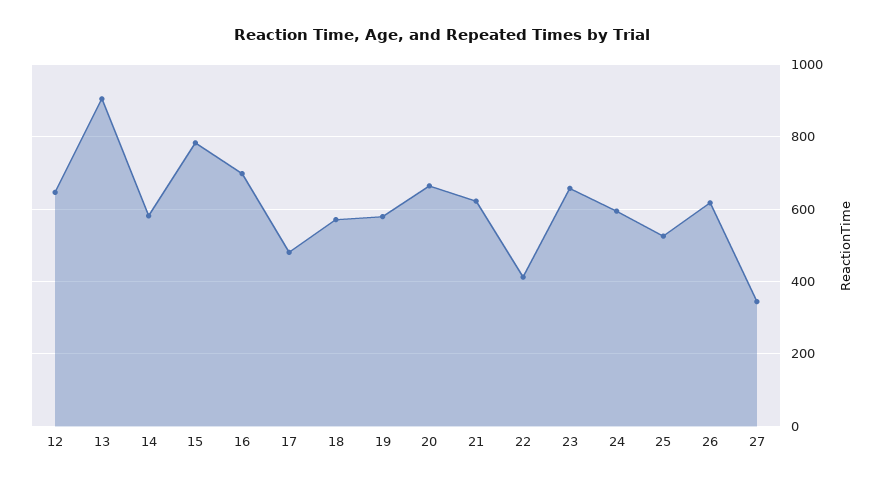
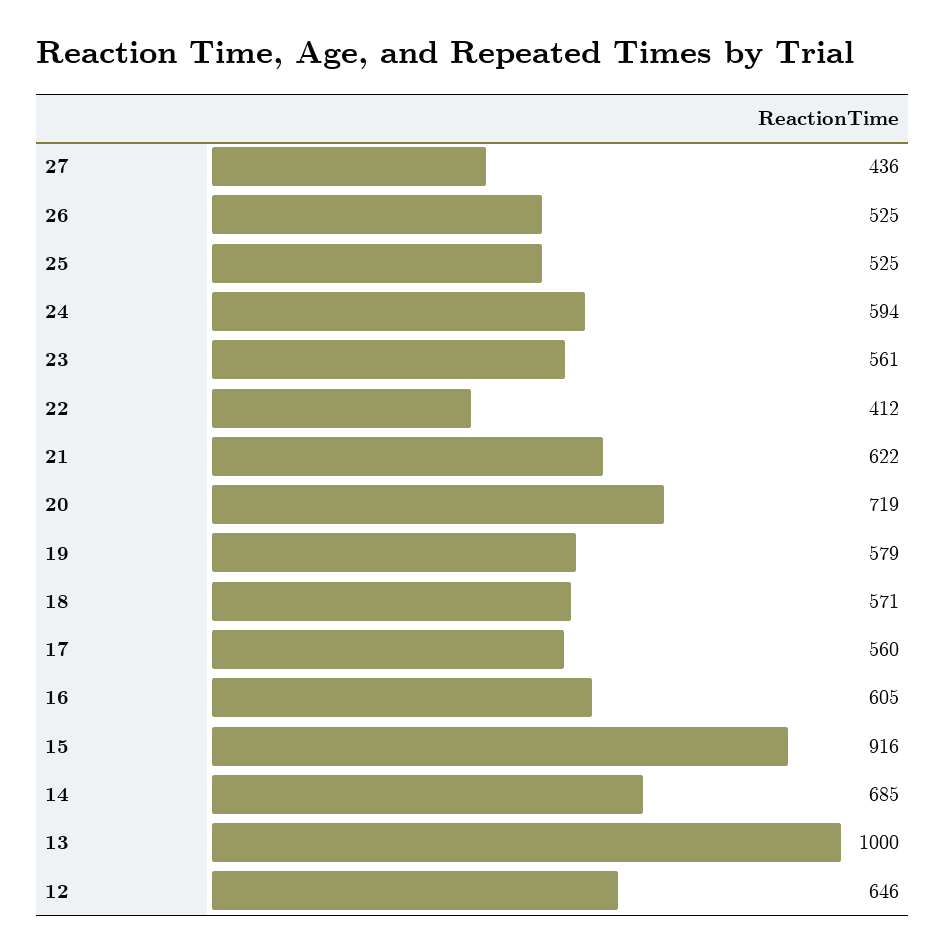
  {
    "12": 646,
-   "13": 900,
+   "13": 1000,
-   "14": 580,
+   "14": 685,
-   "15": 780,
+   "15": 916,
-   "16": 700,
+   "16": 605,
-   "17": 480,
+   "17": 560,
    "18": 571,
    "19": 579,
-   "20": 660,
+   "20": 719,
    "21": 622,
    "22": 412,
-   "23": 660,
+   "23": 561,
    "24": 594,
    "25": 525,
-   "26": 620,
+   "26": 525,
-   "27": 340
+   "27": 436
  }

